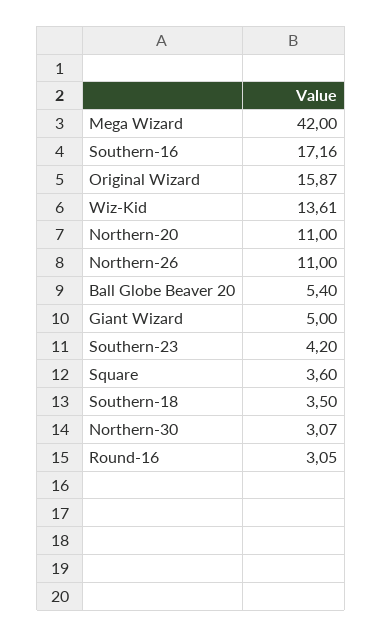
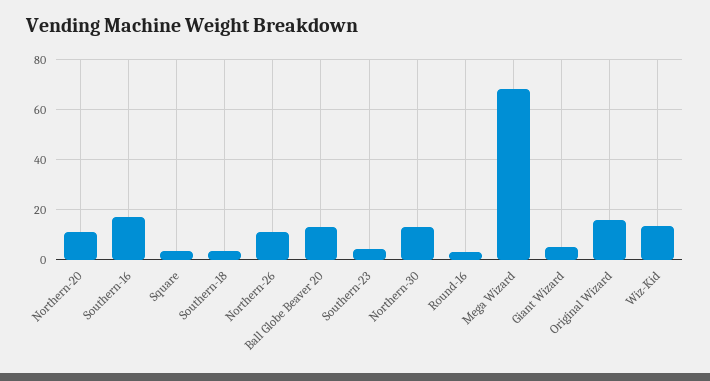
  {
-   "Mega Wizard": 42,
+   "Mega Wizard": 67.5,
    "Southern-16": 17.16,
    "Original Wizard": 15.87,
    "Wiz-Kid": 13.61,
    "Northern-20": 11,
    "Northern-26": 11,
-   "Ball Globe Beaver 20": 5.4,
+   "Ball Globe Beaver 20": 12.5,
    "Giant Wizard": 5,
    "Southern-23": 4.2,
    "Square": 3.6,
    "Southern-18": 3.5,
-   "Northern-30": 3.07,
+   "Northern-30": 12.5,
    "Round-16": 3.05
  }

